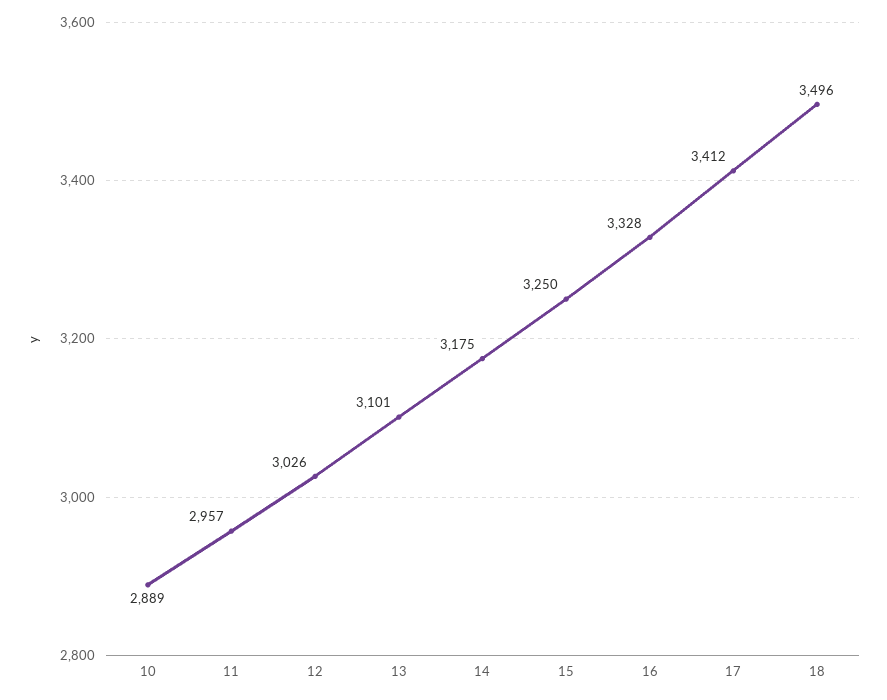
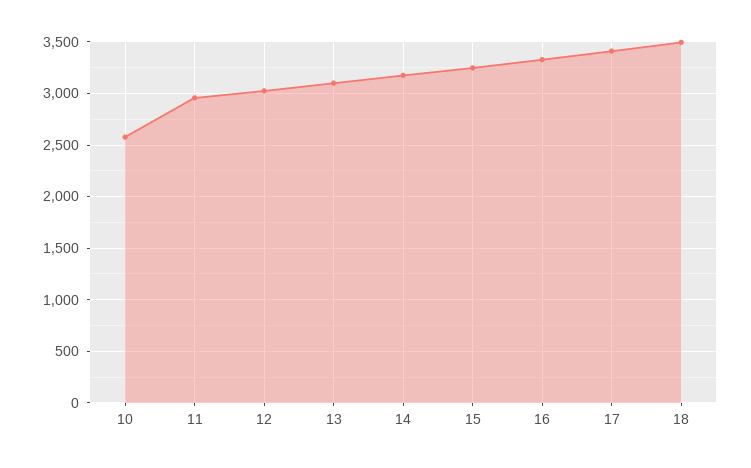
  {
-   "10": 2889,
+   "10": 2600,
    "11": 2957,
    "12": 3026,
    "13": 3101,
    "14": 3175,
    "15": 3250,
    "16": 3328,
    "17": 3412,
    "18": 3496
  }

